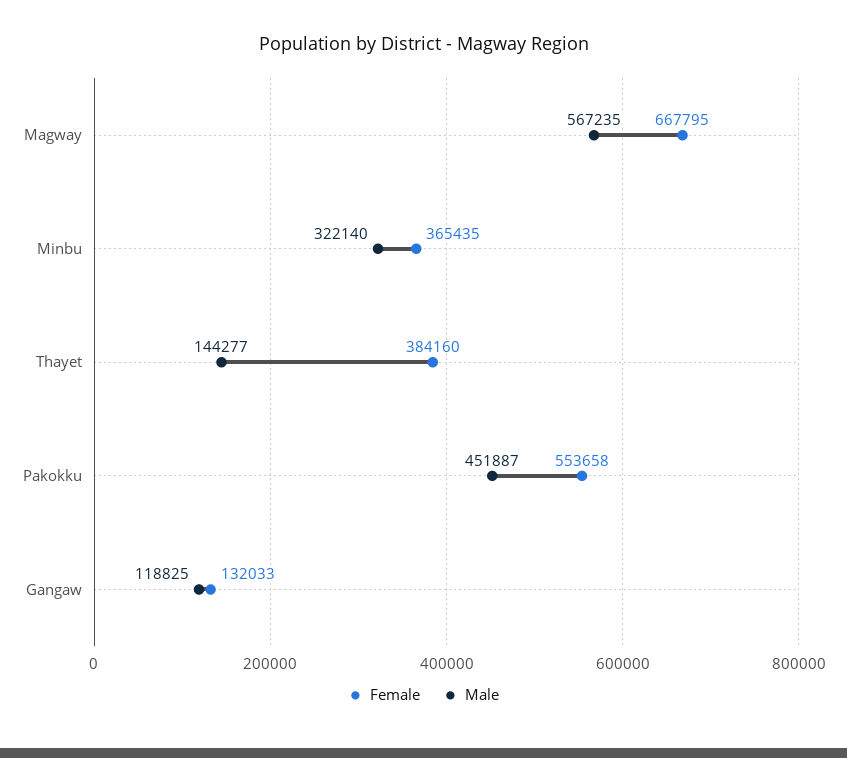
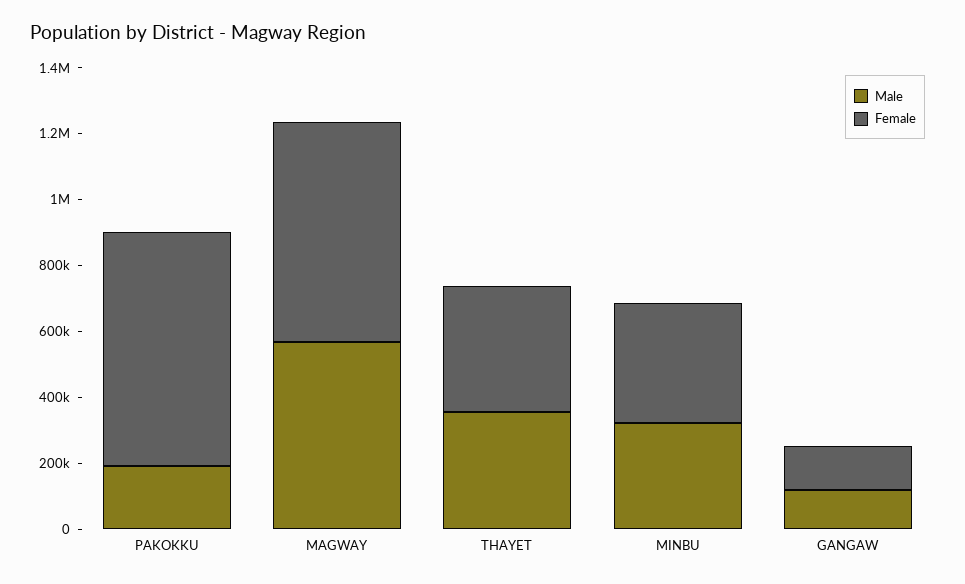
  {
    "Female": {
      "Magway": 667795,
      "Minbu": 365435,
      "Thayet": 384160,
-     "Pakokku": 553658,
+     "Pakokku": 700000,
      "Gangaw": 132033
    },
    "Male": {
      "Magway": 567235,
      "Minbu": 322140,
-     "Thayet": 144277,
+     "Thayet": 350000,
-     "Pakokku": 451887,
+     "Pakokku": 200000,
      "Gangaw": 118825
    }
  }

